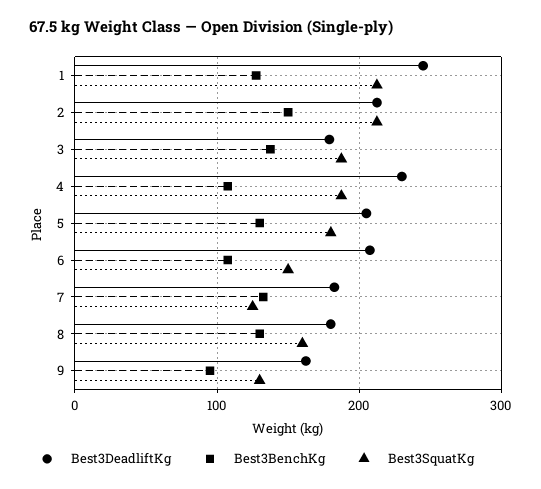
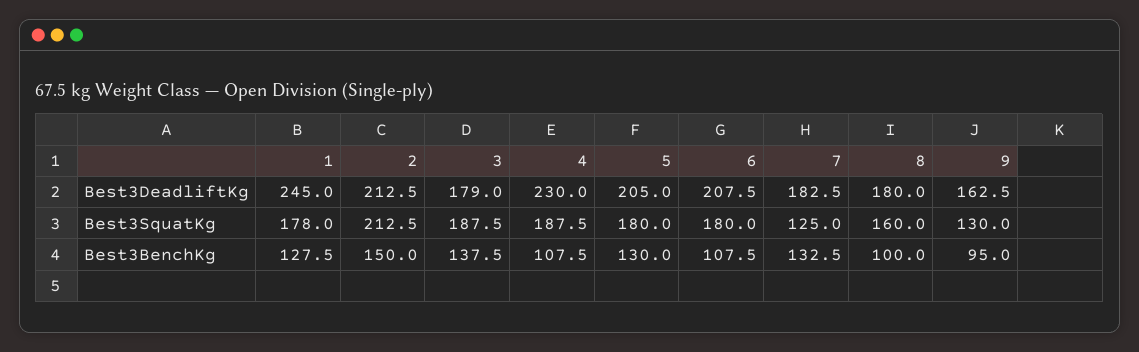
  {
    "Best3DeadliftKg": {
      "1": 245,
      "2": 212.5,
      "3": 179,
      "4": 230,
      "5": 205,
      "6": 207.5,
      "7": 182.5,
      "8": 180,
      "9": 162.5
    },
    "Best3BenchKg": {
      "1": 127.5,
      "2": 150,
      "3": 137.5,
      "4": 107.5,
      "5": 130,
      "6": 107.5,
      "7": 132.5,
-     "8": 130,
+     "8": 100,
      "9": 95
    },
    "Best3SquatKg": {
-     "1": 210,
+     "1": 178,
      "2": 212.5,
      "3": 187.5,
      "4": 187.5,
      "5": 180,
-     "6": 150,
+     "6": 180,
      "7": 125,
      "8": 160,
      "9": 130
    }
  }

